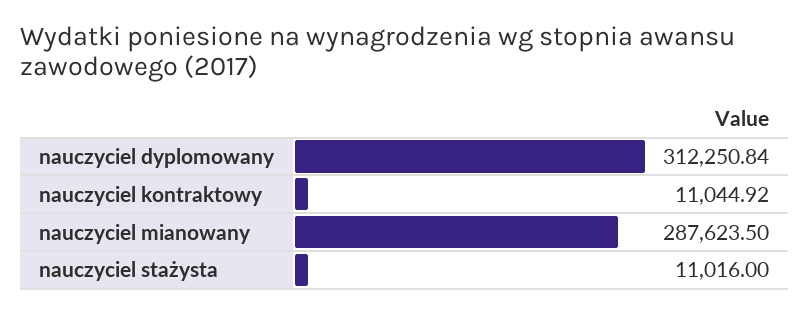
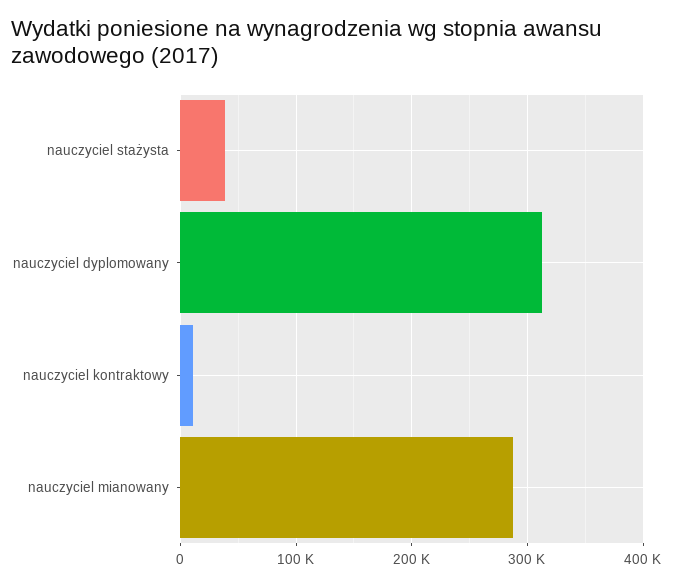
  {
    "nauczyciel dyplomowany": 312250.84,
    "nauczyciel kontraktowy": 11044.92,
    "nauczyciel mianowany": 287623.5,
-   "nauczyciel stażysta": 11016
+   "nauczyciel stażysta": 40000
  }

